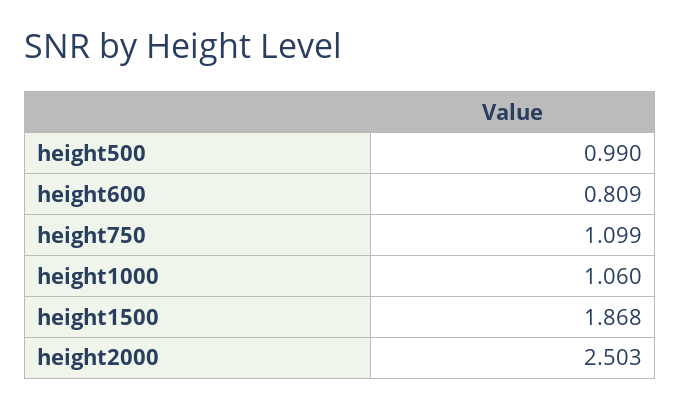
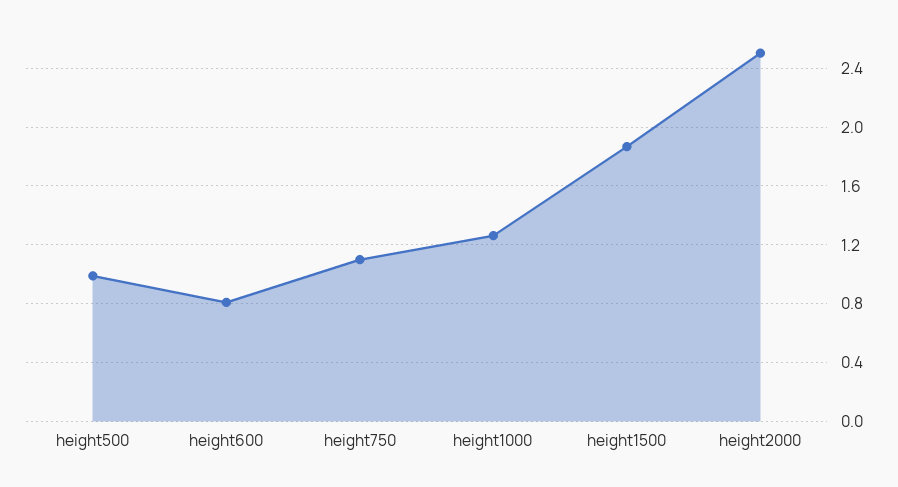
  {
    "height500": 0.99,
    "height600": 0.809,
    "height750": 1.099,
-   "height1000": 1.06,
+   "height1000": 1.25,
    "height1500": 1.868,
    "height2000": 2.503
  }

